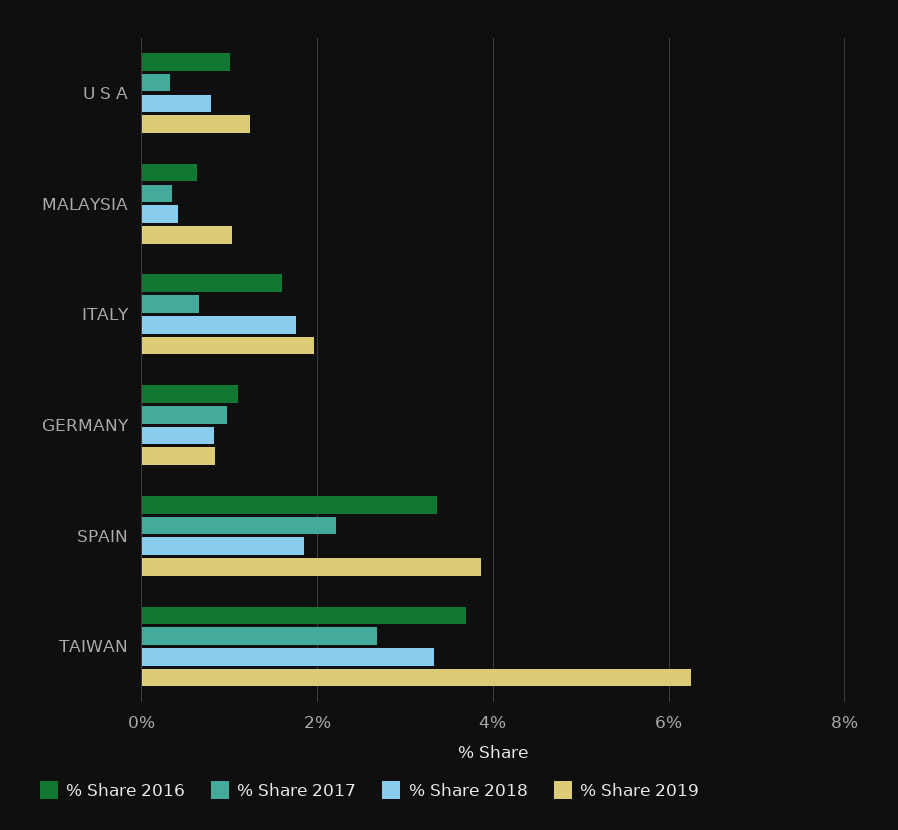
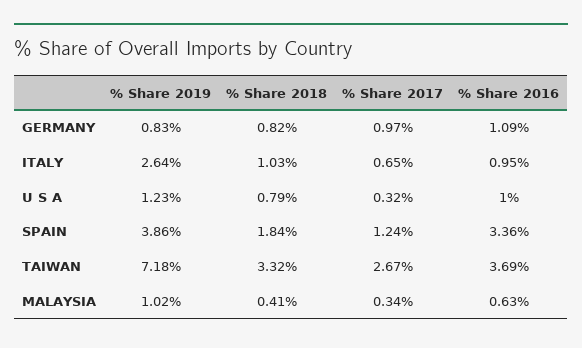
  {
    "% Share 2016": {
      "U S A": 1,
      "MALAYSIA": 0.63,
-     "ITALY": 1.6,
+     "ITALY": 0.95,
      "GERMANY": 1.09,
      "SPAIN": 3.36,
      "TAIWAN": 3.69
    },
    "% Share 2017": {
      "U S A": 0.32,
      "MALAYSIA": 0.34,
      "ITALY": 0.65,
      "GERMANY": 0.97,
-     "SPAIN": 2.2,
+     "SPAIN": 1.24,
      "TAIWAN": 2.67
    },
    "% Share 2018": {
      "U S A": 0.79,
      "MALAYSIA": 0.41,
-     "ITALY": 1.8,
+     "ITALY": 1.03,
      "GERMANY": 0.82,
      "SPAIN": 1.84,
      "TAIWAN": 3.32
    },
    "% Share 2019": {
      "U S A": 1.23,
      "MALAYSIA": 1.02,
-     "ITALY": 2,
+     "ITALY": 2.64,
      "GERMANY": 0.83,
      "SPAIN": 3.86,
-     "TAIWAN": 6.2
+     "TAIWAN": 7.18
    }
  }

